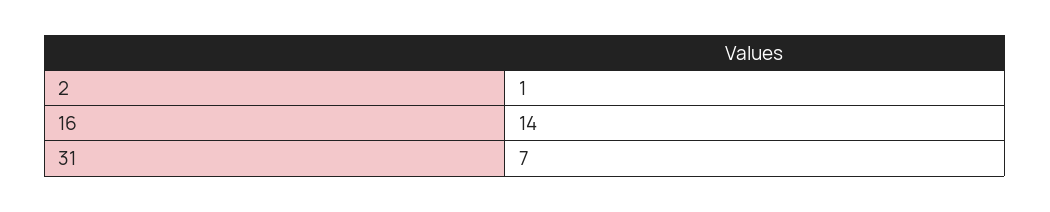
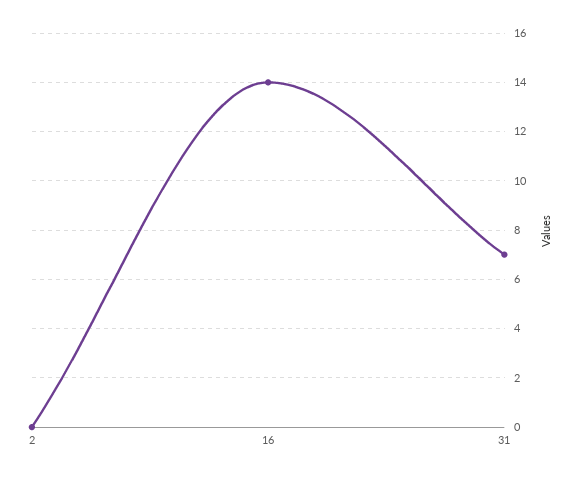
  {
-   "2": 1,
+   "2": 0,
    "16": 14,
    "31": 7
  }

